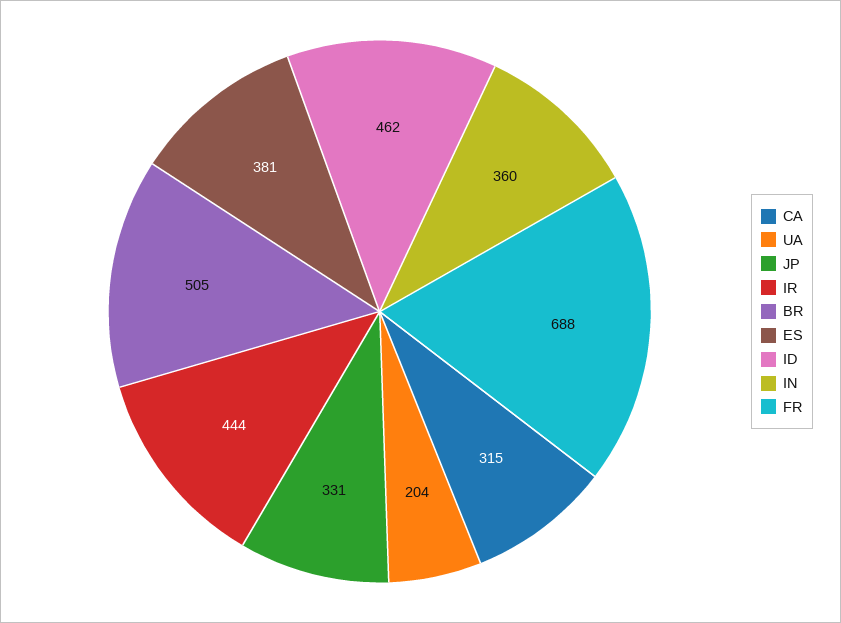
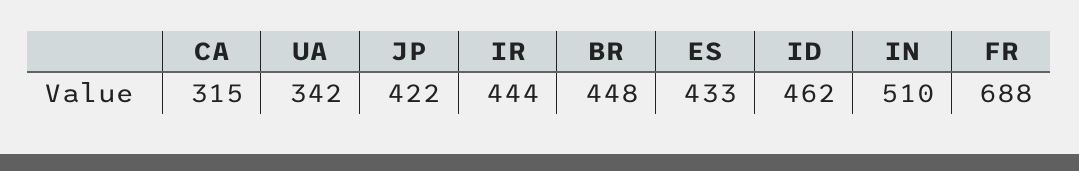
  {
    "CA": 315,
-   "UA": 204,
+   "UA": 342,
-   "JP": 331,
+   "JP": 422,
    "IR": 444,
-   "BR": 505,
+   "BR": 448,
-   "ES": 381,
+   "ES": 433,
    "ID": 462,
-   "IN": 360,
+   "IN": 510,
    "FR": 688
  }

